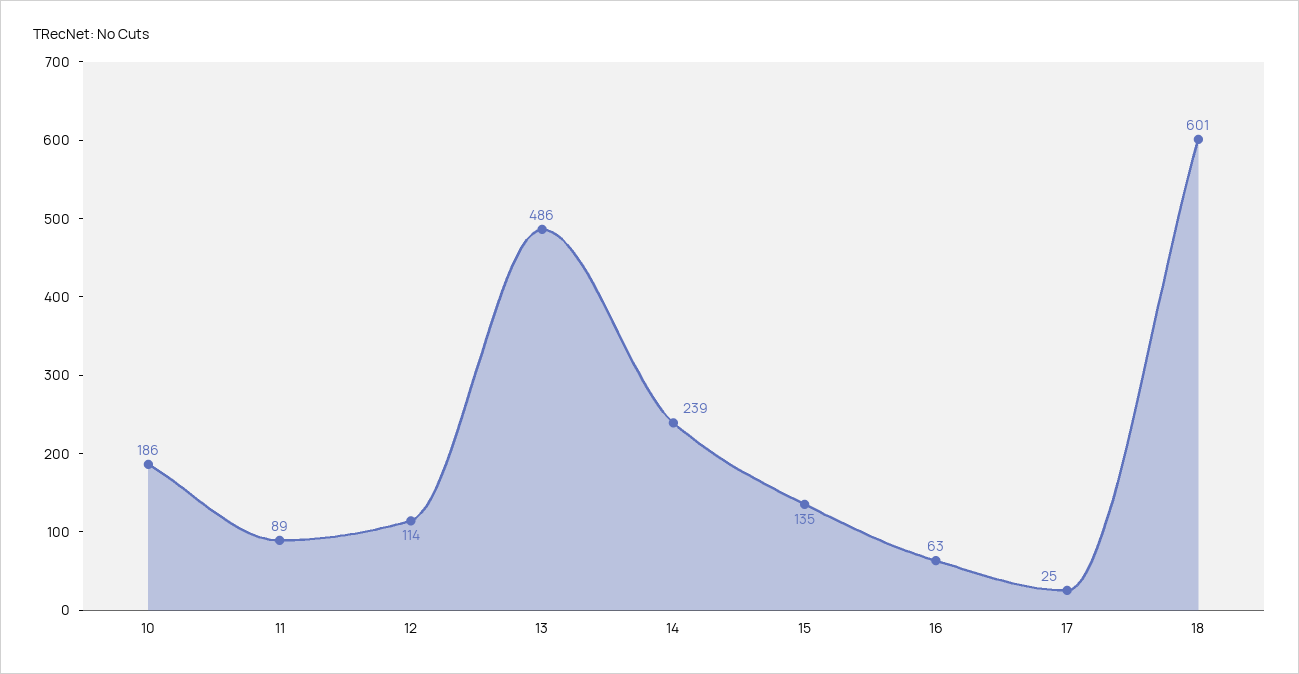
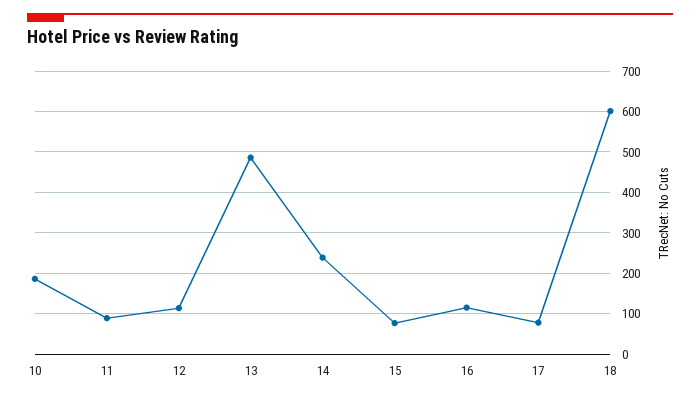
  {
    "10": 186,
    "11": 89,
    "12": 114,
    "13": 486,
    "14": 239,
-   "15": 135,
+   "15": 80,
-   "16": 63,
+   "16": 120,
-   "17": 25,
+   "17": 80,
    "18": 601
  }

